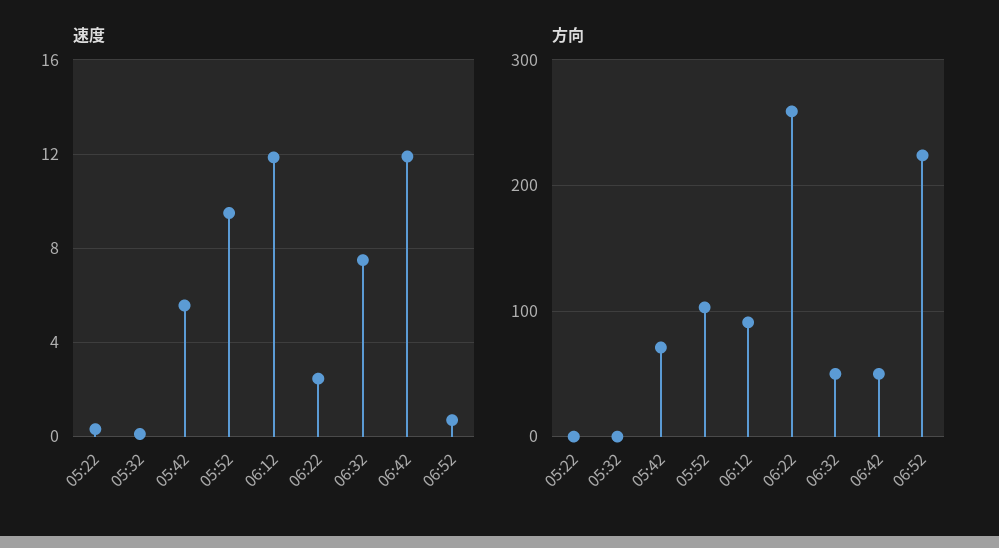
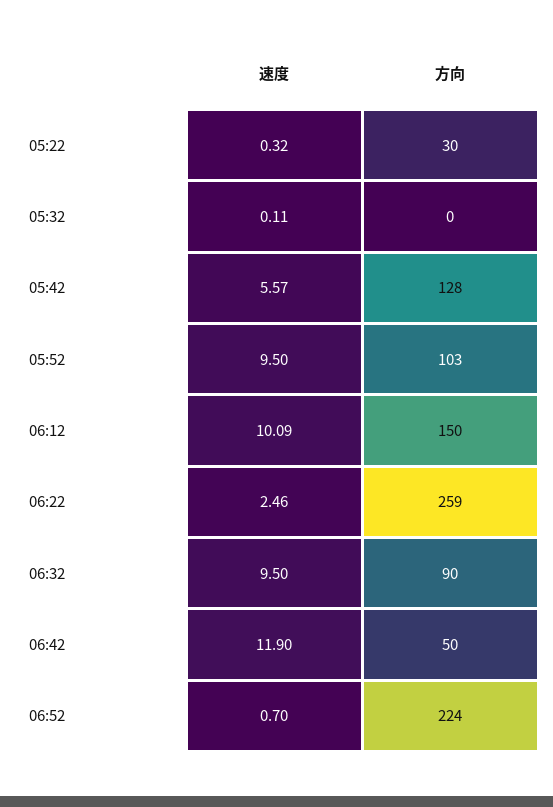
  {
    "速度": {
      "05:22": 0.32,
      "05:32": 0.11,
      "05:42": 5.57,
      "05:52": 9.5,
-     "06:12": 12,
+     "06:12": 10.09,
      "06:22": 2.46,
-     "06:32": 7.5,
+     "06:32": 9.5,
      "06:42": 11.9,
      "06:52": 0.7
    },
    "方向": {
-     "05:22": 0,
+     "05:22": 30,
      "05:32": 0,
-     "05:42": 70,
+     "05:42": 128,
      "05:52": 103,
-     "06:12": 90,
+     "06:12": 150,
      "06:22": 259,
-     "06:32": 50,
+     "06:32": 90,
      "06:42": 50,
      "06:52": 224
    }
  }

